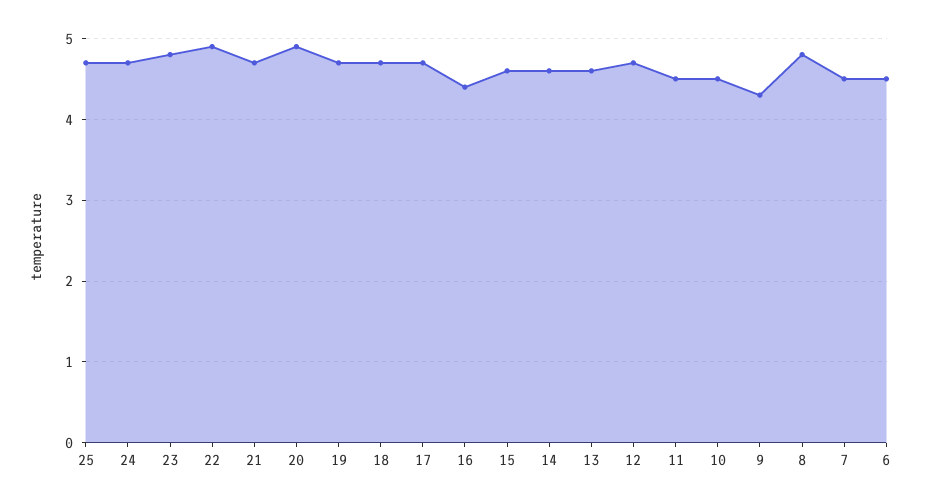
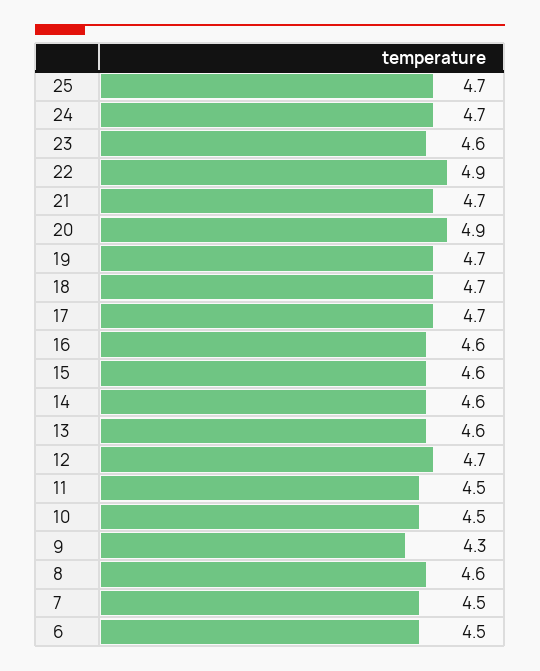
  {
    "25": 4.7,
    "24": 4.7,
-   "23": 4.8,
+   "23": 4.6,
    "22": 4.9,
    "21": 4.7,
    "20": 4.9,
    "19": 4.7,
    "18": 4.7,
    "17": 4.7,
-   "16": 4.4,
+   "16": 4.6,
    "15": 4.6,
    "14": 4.6,
    "13": 4.6,
    "12": 4.7,
    "11": 4.5,
    "10": 4.5,
    "9": 4.3,
-   "8": 4.8,
+   "8": 4.6,
    "7": 4.5,
    "6": 4.5
  }

